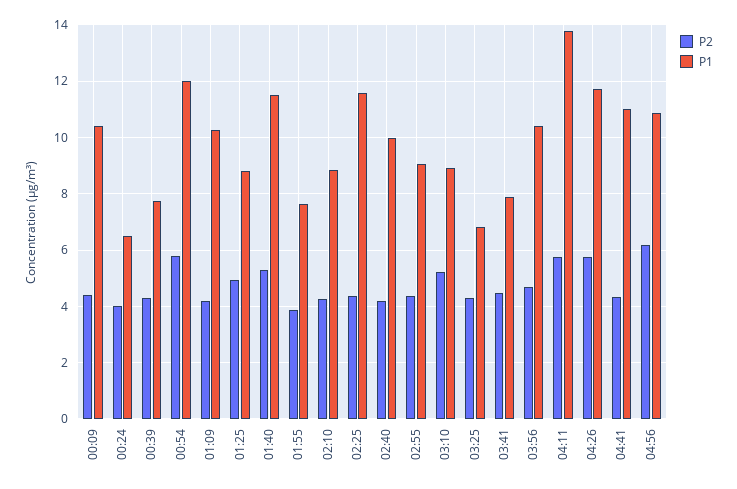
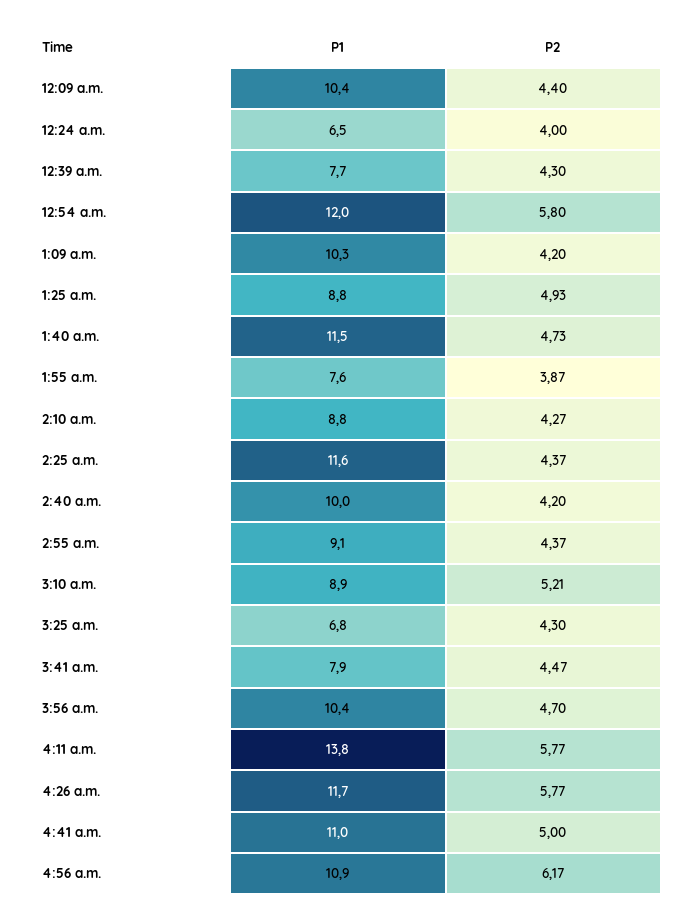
  {
    "P2": {
      "00:09": 4.4,
      "00:24": 4,
      "00:39": 4.3,
      "00:54": 5.8,
      "01:09": 4.2,
      "01:25": 4.93,
-     "01:40": 5.25,
+     "01:40": 4.73,
      "01:55": 3.87,
      "02:10": 4.27,
      "02:25": 4.37,
      "02:40": 4.2,
      "02:55": 4.37,
      "03:10": 5.21,
      "03:25": 4.3,
      "03:41": 4.47,
      "03:56": 4.7,
      "04:11": 5.77,
      "04:26": 5.77,
-     "04:41": 4.25,
+     "04:41": 5,
      "04:56": 6.17
    },
    "P1": {
      "00:09": 10.4,
      "00:24": 6.5,
      "00:39": 7.7,
      "00:54": 12,
      "01:09": 10.3,
      "01:25": 8.8,
      "01:40": 11.5,
      "01:55": 7.6,
      "02:10": 8.8,
      "02:25": 11.6,
      "02:40": 10,
      "02:55": 9.1,
      "03:10": 8.9,
      "03:25": 6.8,
      "03:41": 7.9,
      "03:56": 10.4,
      "04:11": 13.8,
      "04:26": 11.7,
      "04:41": 11,
      "04:56": 10.9
    }
  }

